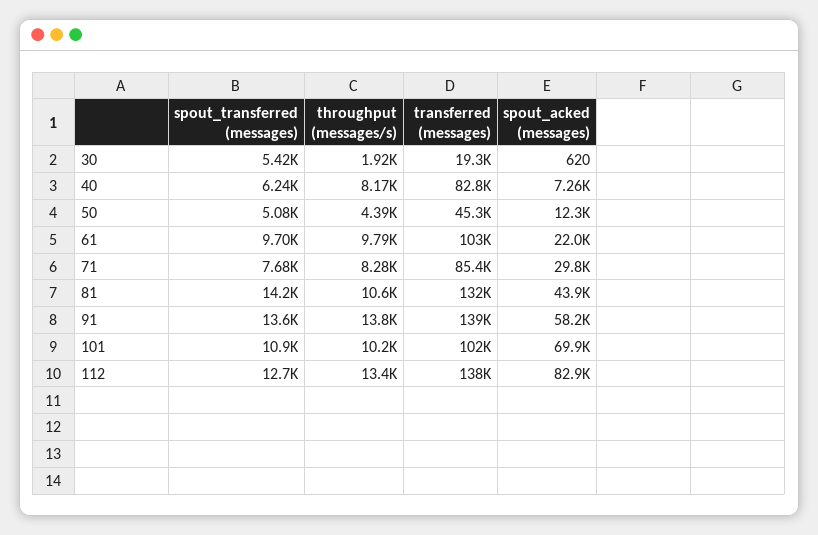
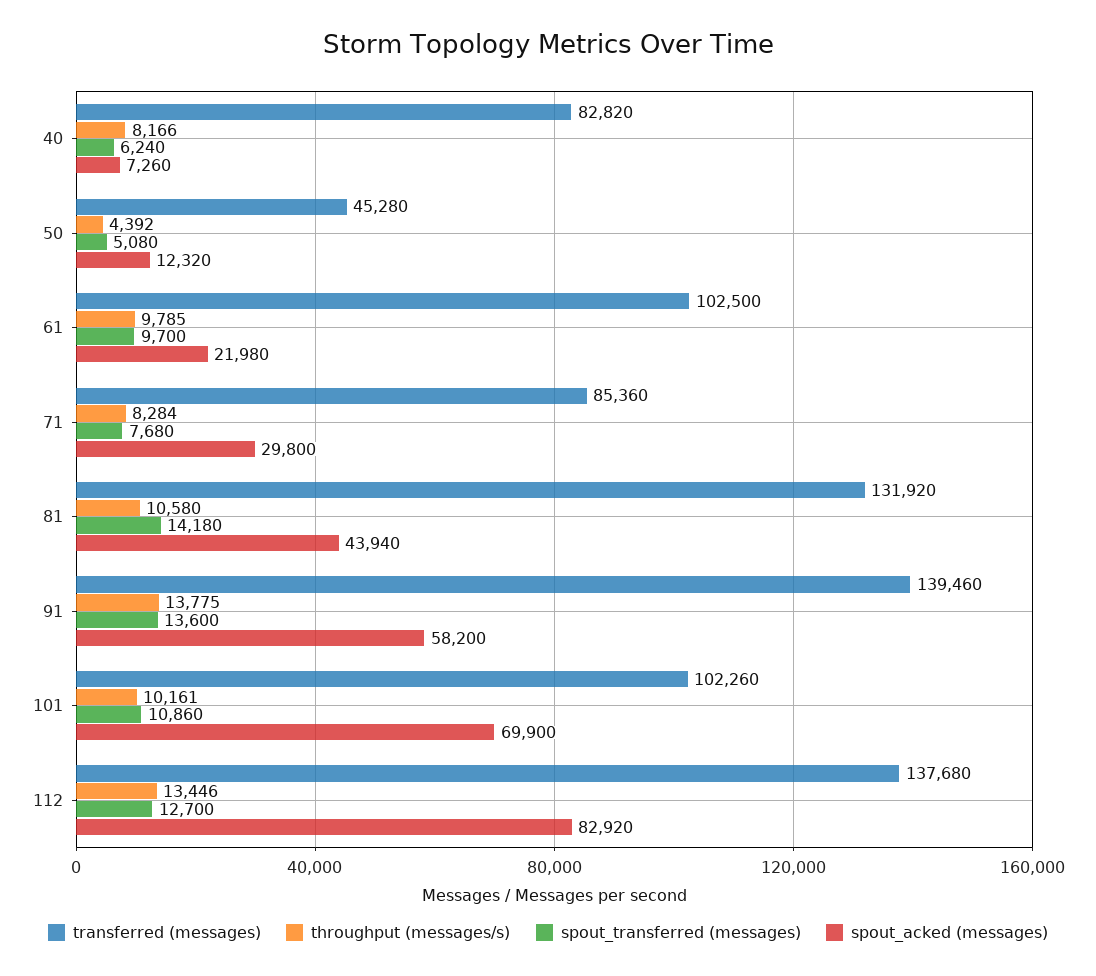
  {
    "spout_transferred (messages)": {
-     "30": 5420,
      "40": 6240,
      "50": 5080,
      "61": 9700,
      "71": 7680,
      "81": 14180,
      "91": 13600,
      "101": 10860,
      "112": 12700
    },
    "throughput (messages/s)": {
-     "30": 1920,
      "40": 8166,
      "50": 4392,
      "61": 9785,
      "71": 8284,
      "81": 10580,
      "91": 13775,
      "101": 10161,
      "112": 13446
    },
    "transferred (messages)": {
-     "30": 19300,
      "40": 82820,
      "50": 45280,
      "61": 102500,
      "71": 85360,
      "81": 131920,
      "91": 139460,
      "101": 102260,
      "112": 137680
    },
    "spout_acked (messages)": {
-     "30": 620,
      "40": 7260,
      "50": 12320,
      "61": 21980,
      "71": 29800,
      "81": 43940,
      "91": 58200,
      "101": 69900,
      "112": 82920
    }
  }

